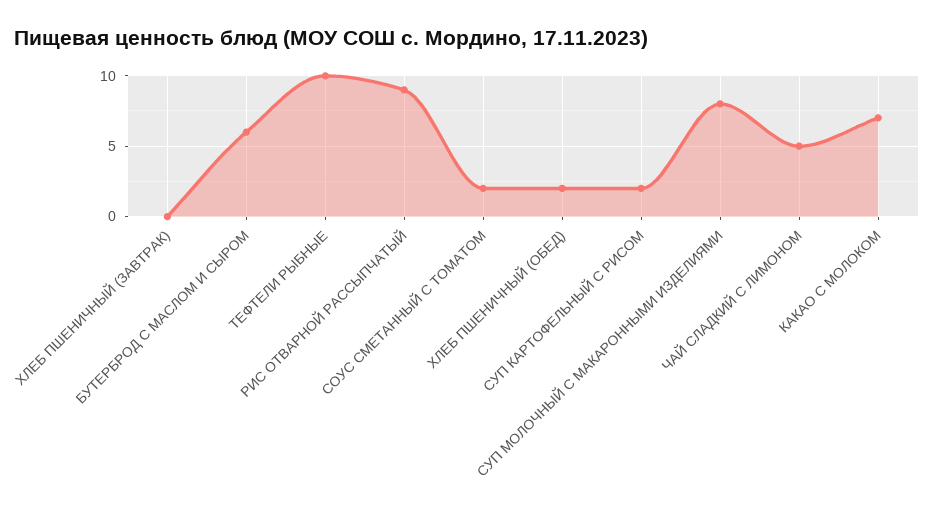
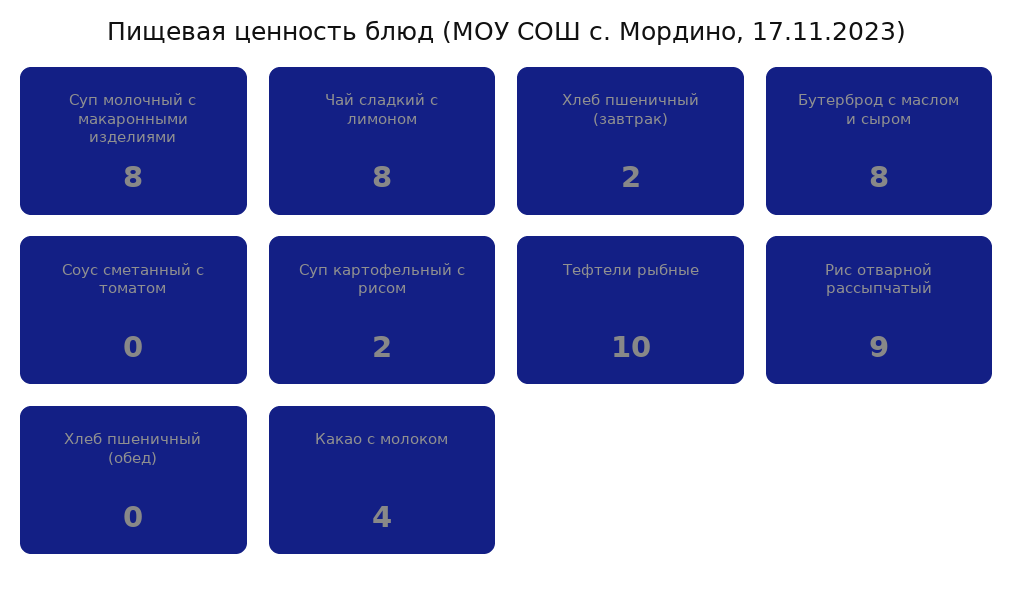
  {
-   "ХЛЕБ ПШЕНИЧНЫЙ (ЗАВТРАК)": 0,
+   "ХЛЕБ ПШЕНИЧНЫЙ (ЗАВТРАК)": 2,
-   "БУТЕРБРОД С МАСЛОМ И СЫРОМ": 6,
+   "БУТЕРБРОД С МАСЛОМ И СЫРОМ": 8,
    "ТЕФТЕЛИ РЫБНЫЕ": 10,
    "РИС ОТВАРНОЙ РАССЫПЧАТЫЙ": 9,
-   "СОУС СМЕТАННЫЙ С ТОМАТОМ": 2,
+   "СОУС СМЕТАННЫЙ С ТОМАТОМ": 0,
-   "ХЛЕБ ПШЕНИЧНЫЙ (ОБЕД)": 2,
+   "ХЛЕБ ПШЕНИЧНЫЙ (ОБЕД)": 0,
    "СУП КАРТОФЕЛЬНЫЙ С РИСОМ": 2,
    "СУП МОЛОЧНЫЙ С МАКАРОННЫМИ ИЗДЕЛИЯМИ": 8,
-   "ЧАЙ СЛАДКИЙ С ЛИМОНОМ": 5,
+   "ЧАЙ СЛАДКИЙ С ЛИМОНОМ": 8,
-   "КАКАО С МОЛОКОМ": 7
+   "КАКАО С МОЛОКОМ": 4
  }

